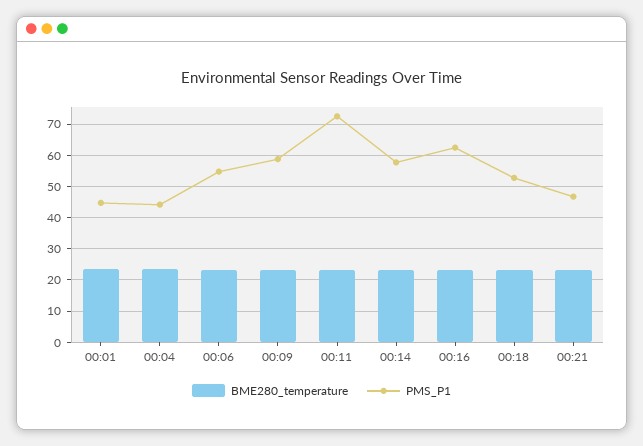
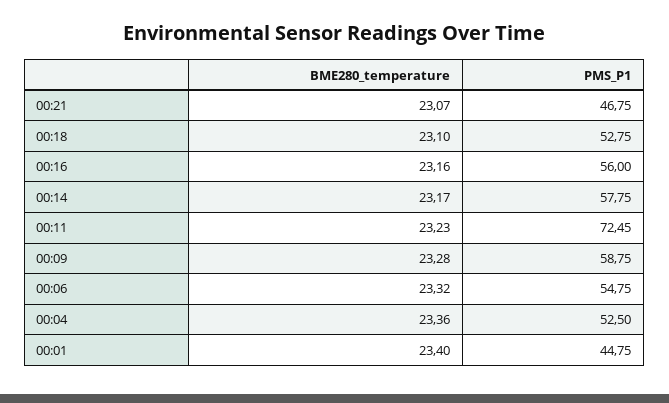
  {
    "BME280_temperature": {
      "00:01": 23.4,
      "00:04": 23.36,
      "00:06": 23.32,
      "00:09": 23.28,
      "00:11": 23.23,
      "00:14": 23.17,
      "00:16": 23.16,
      "00:18": 23.1,
      "00:21": 23.07
    },
    "PMS_P1": {
      "00:01": 44.75,
-     "00:04": 44,
+     "00:04": 52.5,
      "00:06": 54.75,
      "00:09": 58.75,
      "00:11": 72.45,
      "00:14": 57.75,
-     "00:16": 62,
+     "00:16": 56,
      "00:18": 52.75,
      "00:21": 46.75
    }
  }

